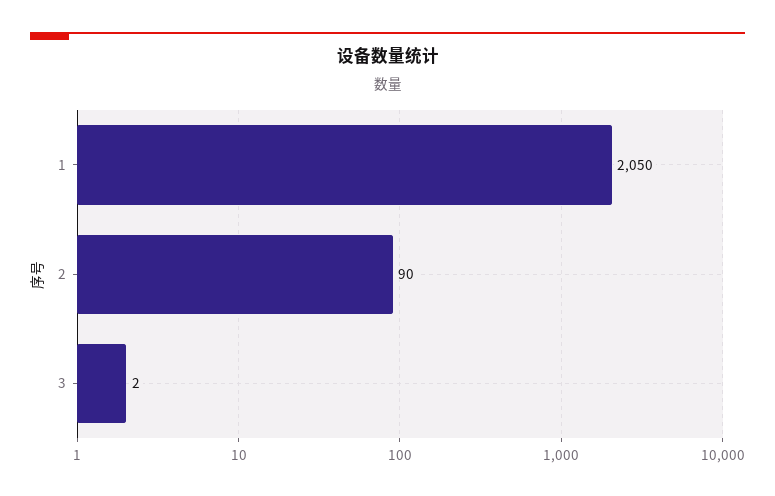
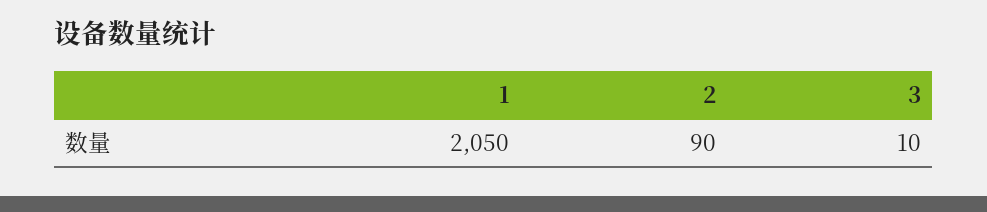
  {
    "1": 2050,
    "2": 90,
-   "3": 2
+   "3": 10
  }

